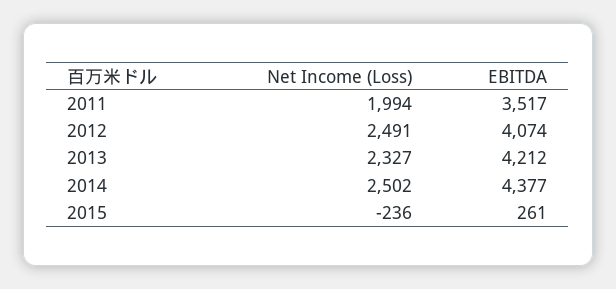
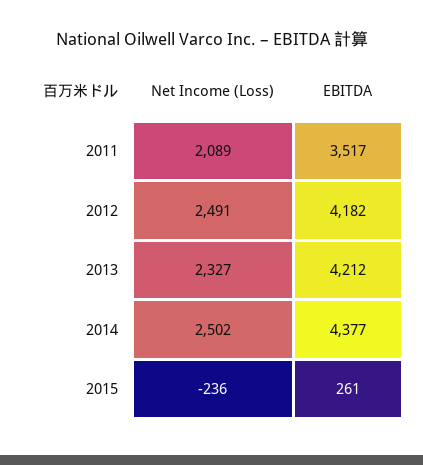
  {
    "Net Income (Loss)": {
-     "2011": 1994,
+     "2011": 2089,
      "2012": 2491,
      "2013": 2327,
      "2014": 2502,
      "2015": -236
    },
    "EBITDA": {
      "2011": 3517,
-     "2012": 4074,
+     "2012": 4182,
      "2013": 4212,
      "2014": 4377,
      "2015": 261
    }
  }

